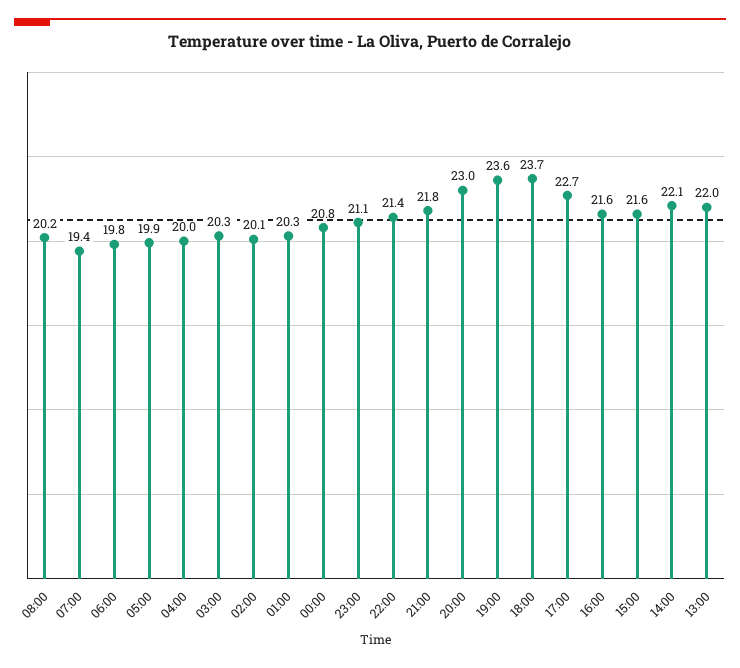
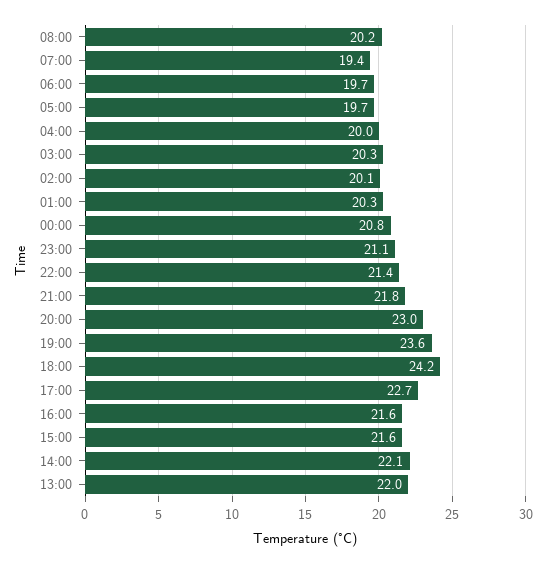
  {
    "08:00": 20.2,
    "07:00": 19.4,
-   "06:00": 19.8,
+   "06:00": 19.7,
-   "05:00": 19.9,
+   "05:00": 19.7,
    "04:00": 20,
    "03:00": 20.3,
    "02:00": 20.1,
    "01:00": 20.3,
    "00:00": 20.8,
    "23:00": 21.1,
    "22:00": 21.4,
    "21:00": 21.8,
    "20:00": 23,
    "19:00": 23.6,
-   "18:00": 23.7,
+   "18:00": 24.2,
    "17:00": 22.7,
    "16:00": 21.6,
    "15:00": 21.6,
    "14:00": 22.1,
    "13:00": 22
  }

